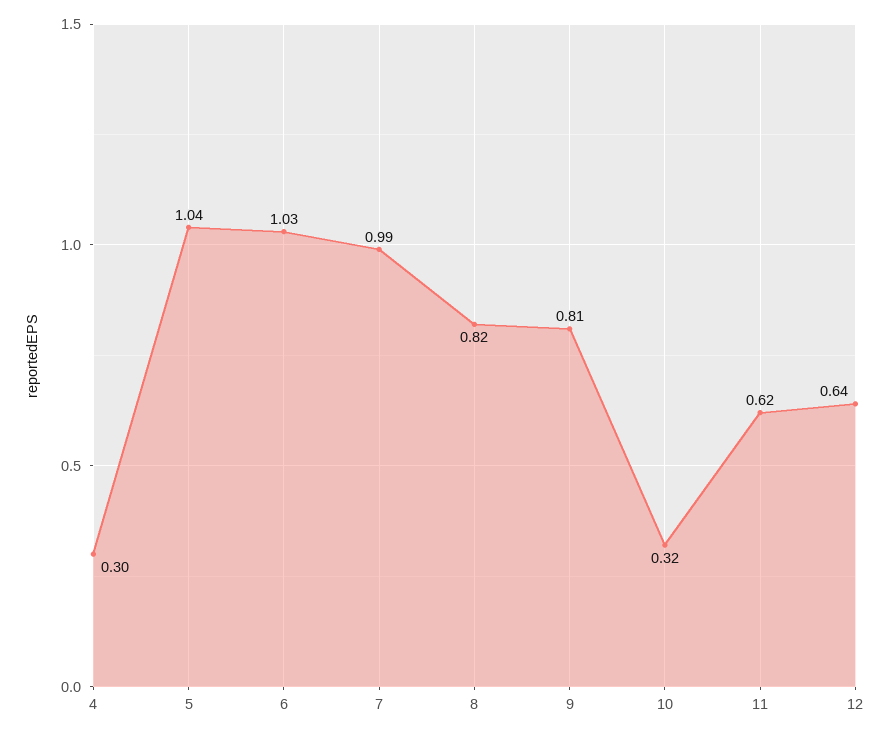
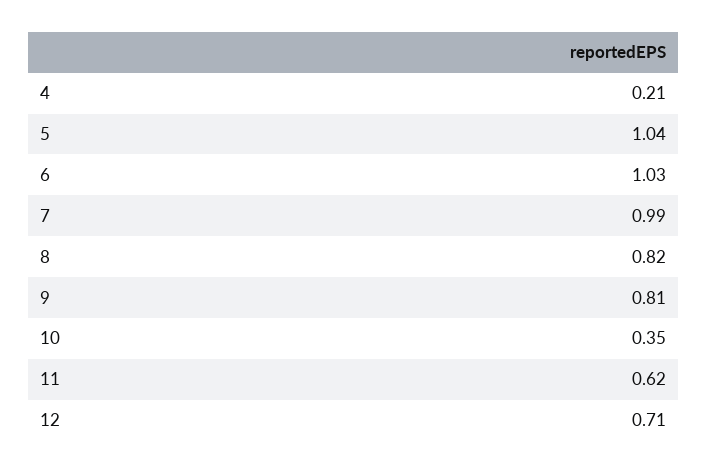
  {
-   "4": 0.3,
+   "4": 0.21,
    "5": 1.04,
    "6": 1.03,
    "7": 0.99,
    "8": 0.82,
    "9": 0.81,
-   "10": 0.32,
+   "10": 0.35,
    "11": 0.62,
-   "12": 0.64
+   "12": 0.71
  }

